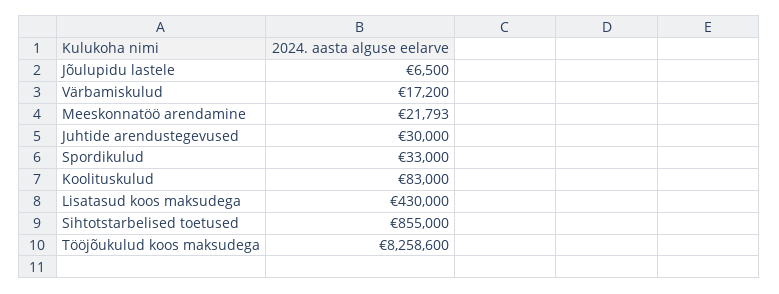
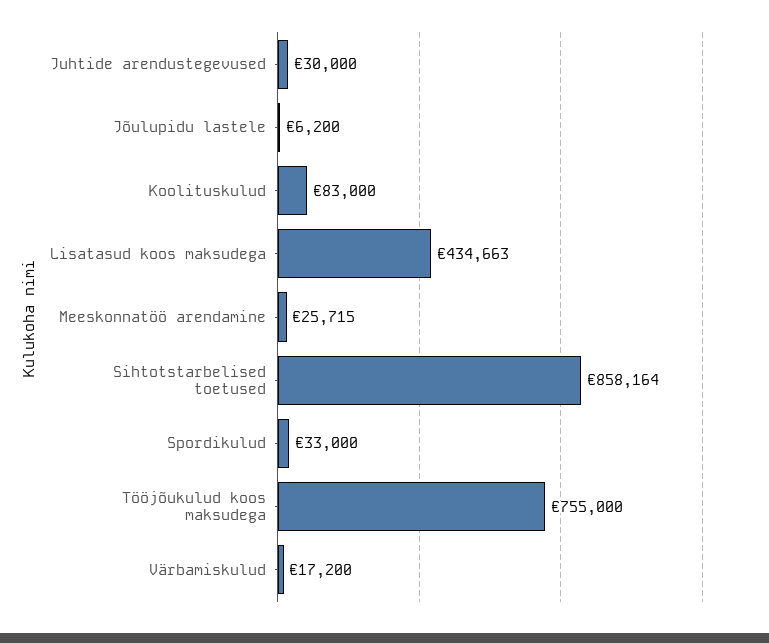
  {
-   "Jõulupidu lastele": 6500,
+   "Jõulupidu lastele": 6200,
    "Värbamiskulud": 17200,
-   "Meeskonnatöö arendamine": 21793,
+   "Meeskonnatöö arendamine": 25715,
    "Juhtide arendustegevused": 30000,
    "Spordikulud": 33000,
    "Koolituskulud": 83000,
-   "Lisatasud koos maksudega": 430000,
+   "Lisatasud koos maksudega": 434663,
-   "Sihtotstarbelised toetused": 855000,
+   "Sihtotstarbelised toetused": 858164,
-   "Tööjõukulud koos maksudega": 8258600
+   "Tööjõukulud koos maksudega": 755000
  }

